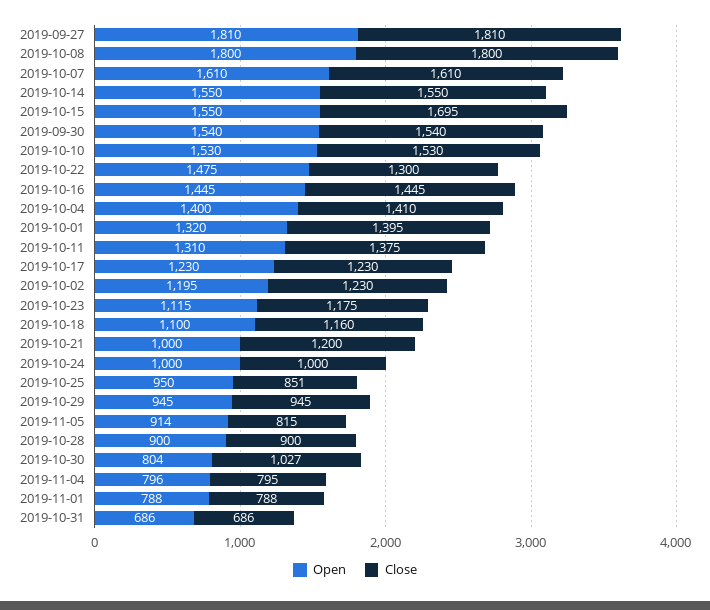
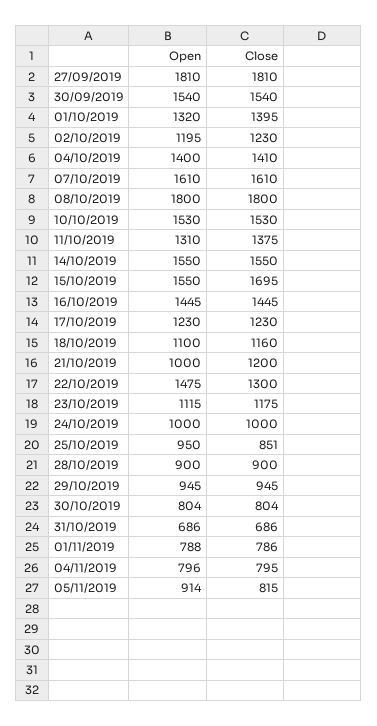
  {
    "Open": {
      "2019-09-27": 1810,
      "2019-10-08": 1800,
      "2019-10-07": 1610,
      "2019-10-14": 1550,
      "2019-10-15": 1550,
      "2019-09-30": 1540,
      "2019-10-10": 1530,
      "2019-10-22": 1475,
      "2019-10-16": 1445,
      "2019-10-04": 1400,
      "2019-10-01": 1320,
      "2019-10-11": 1310,
      "2019-10-17": 1230,
      "2019-10-02": 1195,
      "2019-10-23": 1115,
      "2019-10-18": 1100,
      "2019-10-21": 1000,
      "2019-10-24": 1000,
      "2019-10-25": 950,
      "2019-10-29": 945,
      "2019-11-05": 914,
      "2019-10-28": 900,
      "2019-10-30": 804,
      "2019-11-04": 796,
      "2019-11-01": 788,
      "2019-10-31": 686
    },
    "Close": {
      "2019-09-27": 1810,
      "2019-10-08": 1800,
      "2019-10-07": 1610,
      "2019-10-14": 1550,
      "2019-10-15": 1695,
      "2019-09-30": 1540,
      "2019-10-10": 1530,
      "2019-10-22": 1300,
      "2019-10-16": 1445,
      "2019-10-04": 1410,
      "2019-10-01": 1395,
      "2019-10-11": 1375,
      "2019-10-17": 1230,
      "2019-10-02": 1230,
      "2019-10-23": 1175,
      "2019-10-18": 1160,
      "2019-10-21": 1200,
      "2019-10-24": 1000,
      "2019-10-25": 851,
      "2019-10-29": 945,
      "2019-11-05": 815,
      "2019-10-28": 900,
-     "2019-10-30": 1027,
+     "2019-10-30": 804,
      "2019-11-04": 795,
-     "2019-11-01": 788,
+     "2019-11-01": 786,
      "2019-10-31": 686
    }
  }

